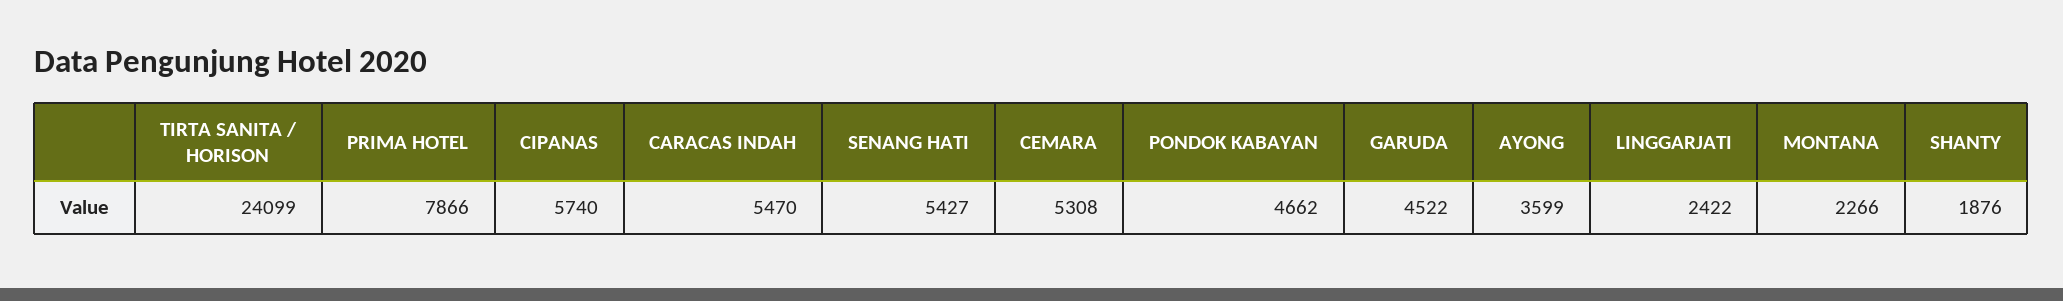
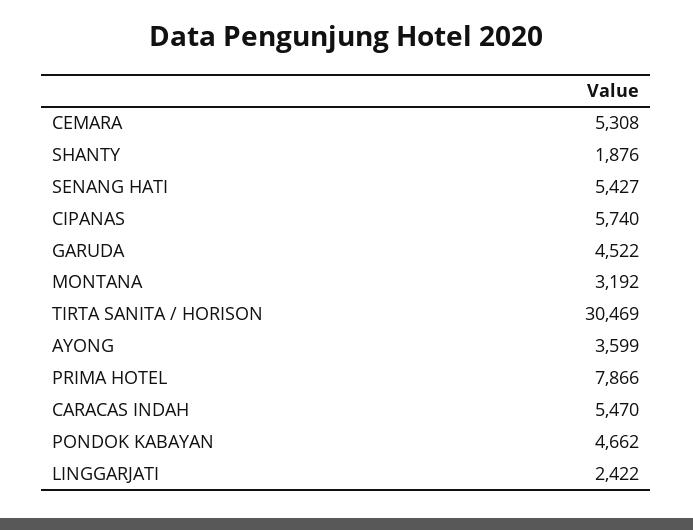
  {
-   "TIRTA SANITA / HORISON": 24099,
+   "TIRTA SANITA / HORISON": 30469,
    "PRIMA HOTEL": 7866,
    "CIPANAS": 5740,
    "CARACAS INDAH": 5470,
    "SENANG HATI": 5427,
    "CEMARA": 5308,
    "PONDOK KABAYAN": 4662,
    "GARUDA": 4522,
    "AYONG": 3599,
    "LINGGARJATI": 2422,
-   "MONTANA": 2266,
+   "MONTANA": 3192,
    "SHANTY": 1876
  }

